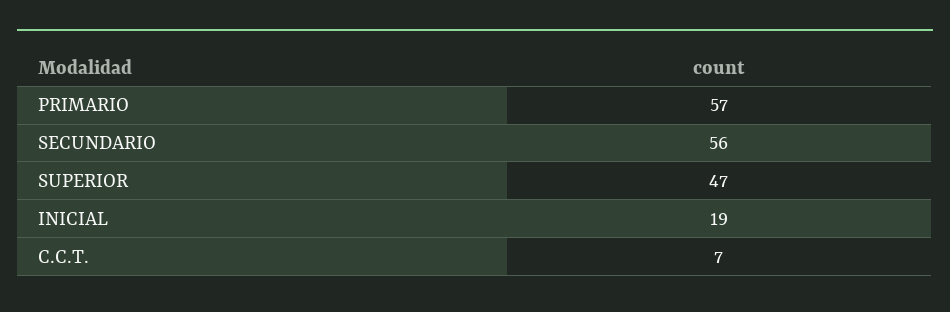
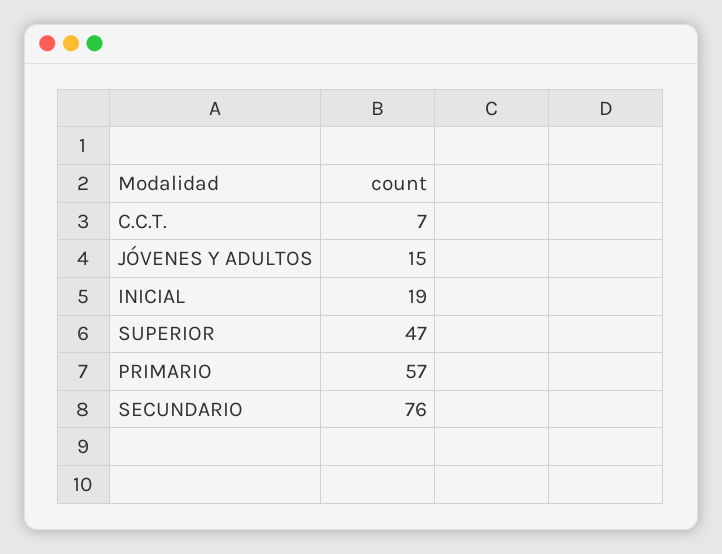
  {
    "PRIMARIO": 57,
-   "SECUNDARIO": 56,
+   "SECUNDARIO": 76,
    "SUPERIOR": 47,
    "INICIAL": 19,
-   "C.C.T.": 7
+   "C.C.T.": 7,
+   "JÓVENES Y ADULTOS": 15
  }

